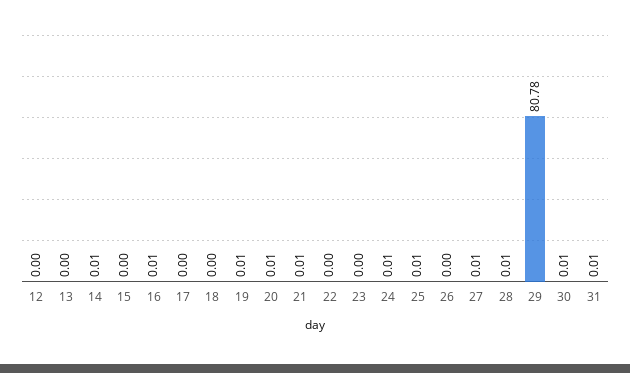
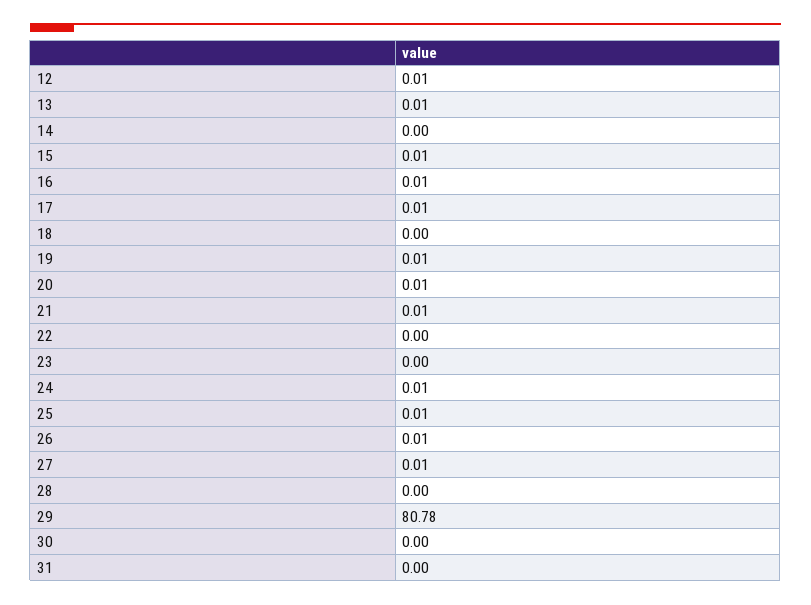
  {
-   "12": 0,
+   "12": 0.01,
-   "13": 0,
+   "13": 0.01,
-   "14": 0.01,
+   "14": 0,
-   "15": 0,
+   "15": 0.01,
    "16": 0.01,
-   "17": 0,
+   "17": 0.01,
    "18": 0,
    "19": 0.01,
    "20": 0.01,
    "21": 0.01,
    "22": 0,
    "23": 0,
    "24": 0.01,
    "25": 0.01,
-   "26": 0,
+   "26": 0.01,
    "27": 0.01,
-   "28": 0.01,
+   "28": 0,
    "29": 80.78,
-   "30": 0.01,
+   "30": 0,
-   "31": 0.01
+   "31": 0
  }

